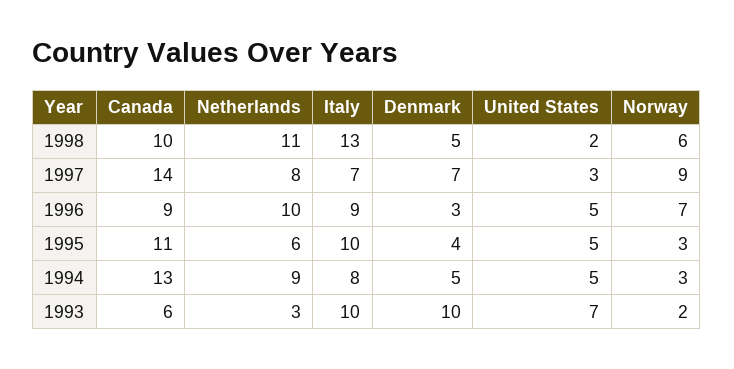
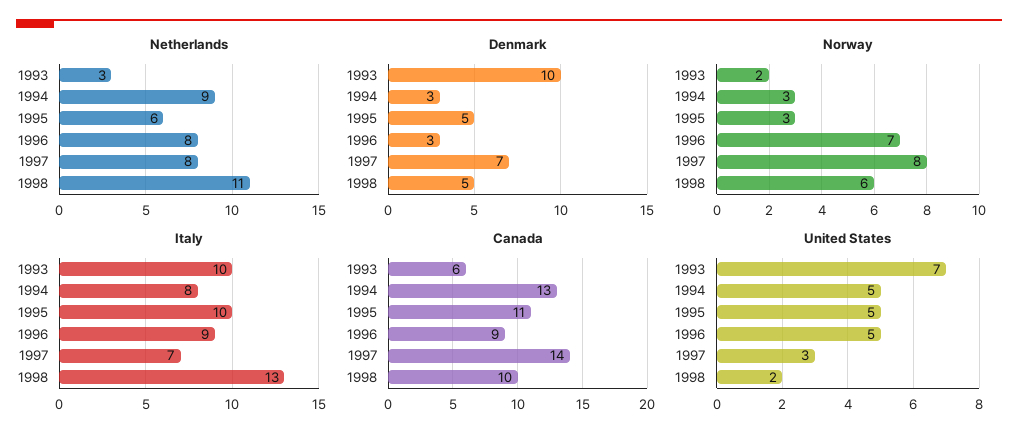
  {
    "Canada": {
      "1998": 10,
      "1997": 14,
      "1996": 9,
      "1995": 11,
      "1994": 13,
      "1993": 6
    },
    "Netherlands": {
      "1998": 11,
      "1997": 8,
-     "1996": 10,
+     "1996": 8,
      "1995": 6,
      "1994": 9,
      "1993": 3
    },
    "Italy": {
      "1998": 13,
      "1997": 7,
      "1996": 9,
      "1995": 10,
      "1994": 8,
      "1993": 10
    },
    "Denmark": {
      "1998": 5,
      "1997": 7,
      "1996": 3,
-     "1995": 4,
+     "1995": 5,
-     "1994": 5,
+     "1994": 3,
      "1993": 10
    },
    "United States": {
      "1998": 2,
      "1997": 3,
      "1996": 5,
      "1995": 5,
      "1994": 5,
      "1993": 7
    },
    "Norway": {
      "1998": 6,
-     "1997": 9,
+     "1997": 8,
      "1996": 7,
      "1995": 3,
      "1994": 3,
      "1993": 2
    }
  }

